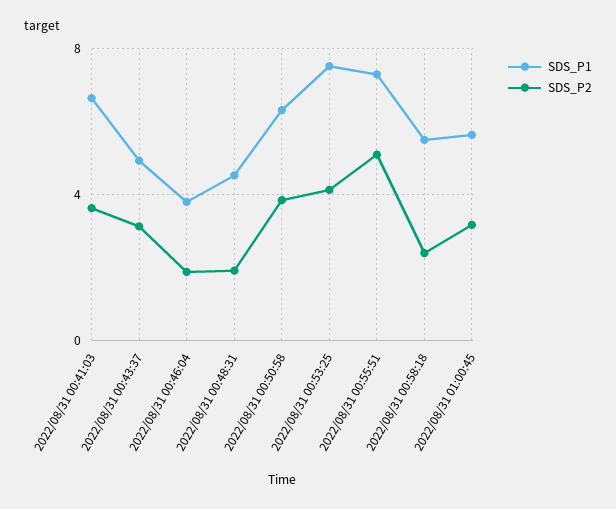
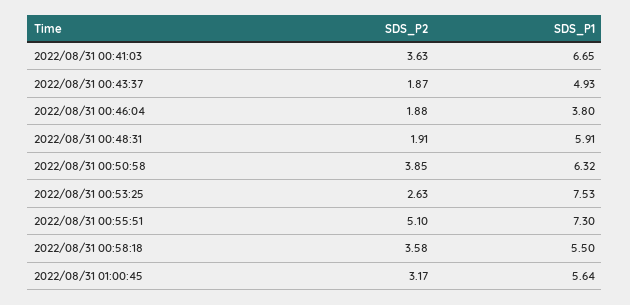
  {
    "SDS_P1": {
      "2022/08/31 00:41:03": 6.65,
      "2022/08/31 00:43:37": 4.93,
      "2022/08/31 00:46:04": 3.8,
-     "2022/08/31 00:48:31": 4.5,
+     "2022/08/31 00:48:31": 5.91,
      "2022/08/31 00:50:58": 6.32,
      "2022/08/31 00:53:25": 7.53,
      "2022/08/31 00:55:51": 7.3,
      "2022/08/31 00:58:18": 5.5,
      "2022/08/31 01:00:45": 5.64
    },
    "SDS_P2": {
      "2022/08/31 00:41:03": 3.63,
-     "2022/08/31 00:43:37": 3,
+     "2022/08/31 00:43:37": 1.87,
      "2022/08/31 00:46:04": 1.88,
      "2022/08/31 00:48:31": 1.91,
      "2022/08/31 00:50:58": 3.85,
-     "2022/08/31 00:53:25": 4,
+     "2022/08/31 00:53:25": 2.63,
      "2022/08/31 00:55:51": 5.1,
-     "2022/08/31 00:58:18": 2.5,
+     "2022/08/31 00:58:18": 3.58,
      "2022/08/31 01:00:45": 3.17
    }
  }

